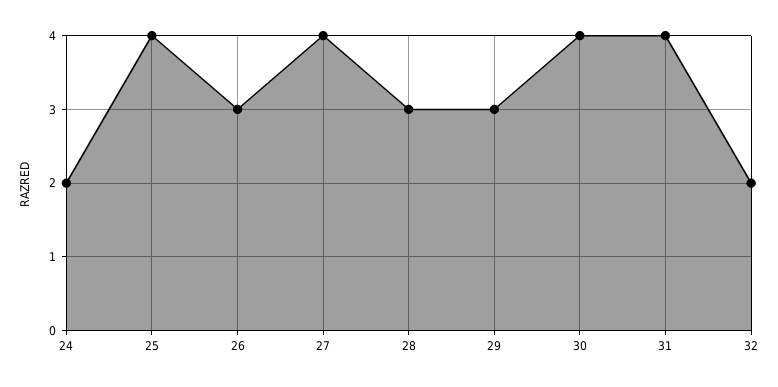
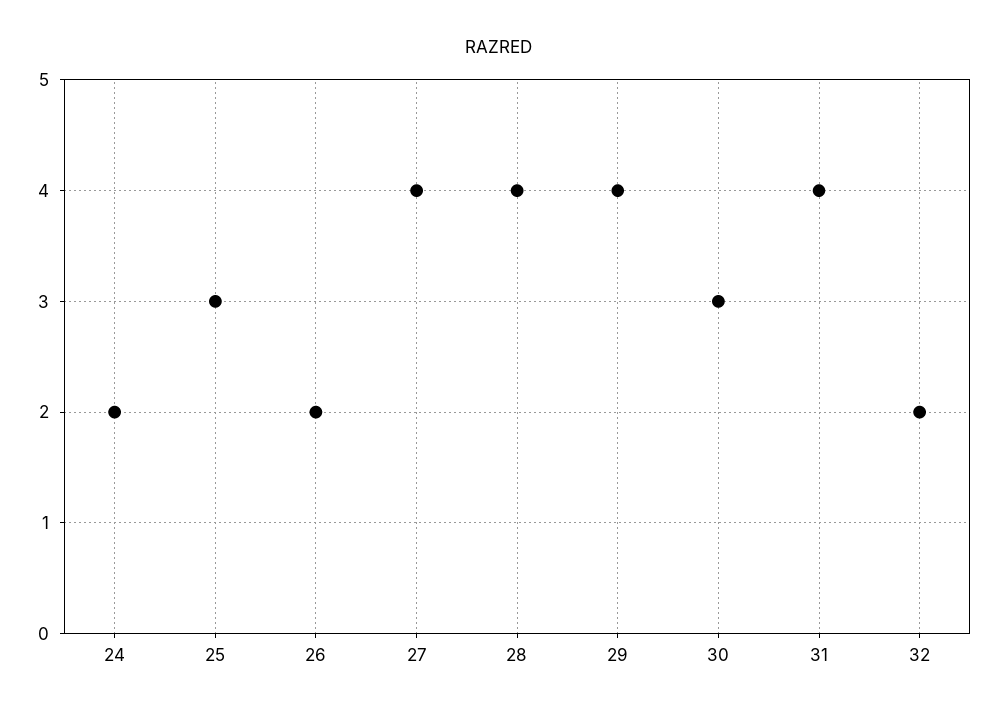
  {
    "24": 2,
-   "25": 4,
+   "25": 3,
-   "26": 3,
+   "26": 2,
    "27": 4,
-   "28": 3,
+   "28": 4,
-   "29": 3,
+   "29": 4,
-   "30": 4,
+   "30": 3,
    "31": 4,
    "32": 2
  }

